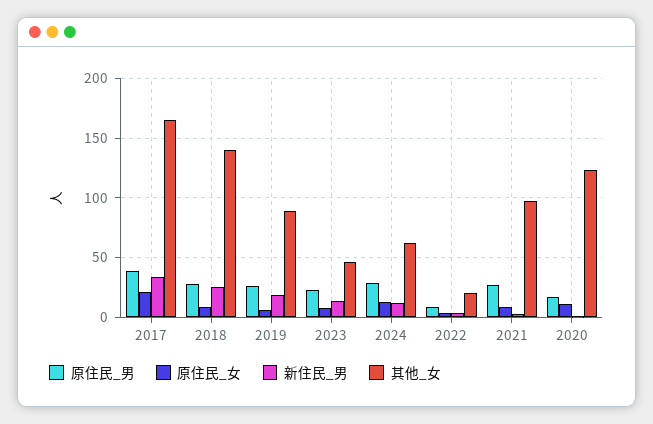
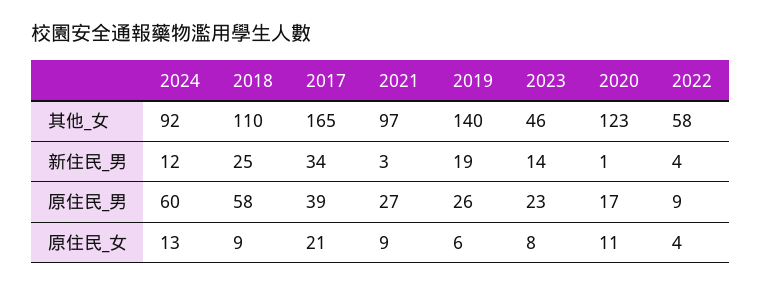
  {
    "原住民_男": {
      "2017": 39,
-     "2018": 30,
+     "2018": 58,
      "2019": 26,
      "2023": 23,
-     "2024": 30,
+     "2024": 60,
      "2022": 9,
      "2021": 27,
      "2020": 17
    },
    "原住民_女": {
      "2017": 21,
      "2018": 9,
      "2019": 6,
      "2023": 8,
      "2024": 13,
      "2022": 4,
      "2021": 9,
      "2020": 11
    },
    "新住民_男": {
      "2017": 34,
      "2018": 25,
      "2019": 19,
      "2023": 14,
      "2024": 12,
      "2022": 4,
      "2021": 3,
      "2020": 1
    },
    "其他_女": {
      "2017": 165,
-     "2018": 140,
+     "2018": 110,
-     "2019": 90,
+     "2019": 140,
      "2023": 46,
-     "2024": 60,
+     "2024": 92,
-     "2022": 20,
+     "2022": 58,
      "2021": 97,
      "2020": 123
    }
  }

